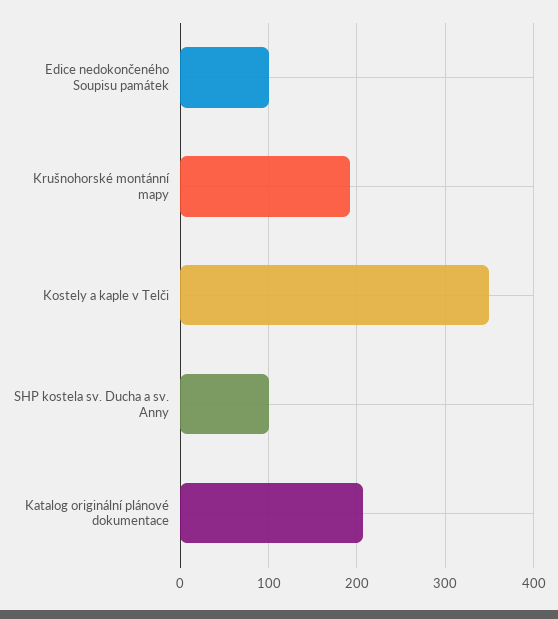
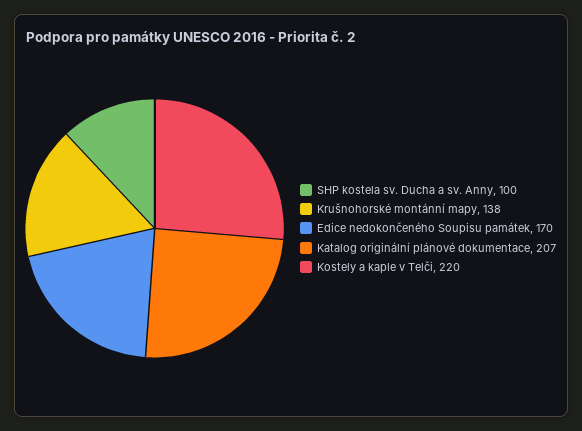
  {
-   "Edice nedokončeného Soupisu památek": 100,
+   "Edice nedokončeného Soupisu památek": 170,
-   "Krušnohorské montánní mapy": 190,
+   "Krušnohorské montánní mapy": 138,
-   "Kostely a kaple v Telči": 350,
+   "Kostely a kaple v Telči": 220,
    "SHP kostela sv. Ducha a sv. Anny": 100,
    "Katalog originální plánové dokumentace": 207
  }

